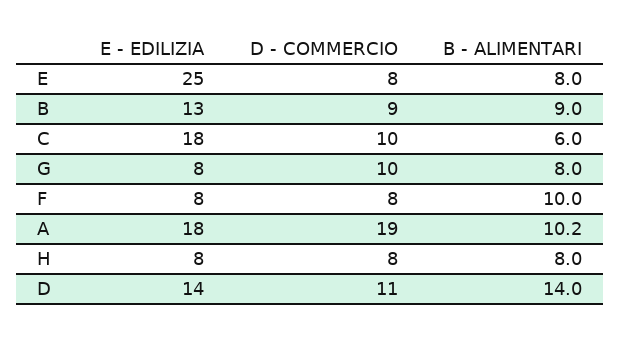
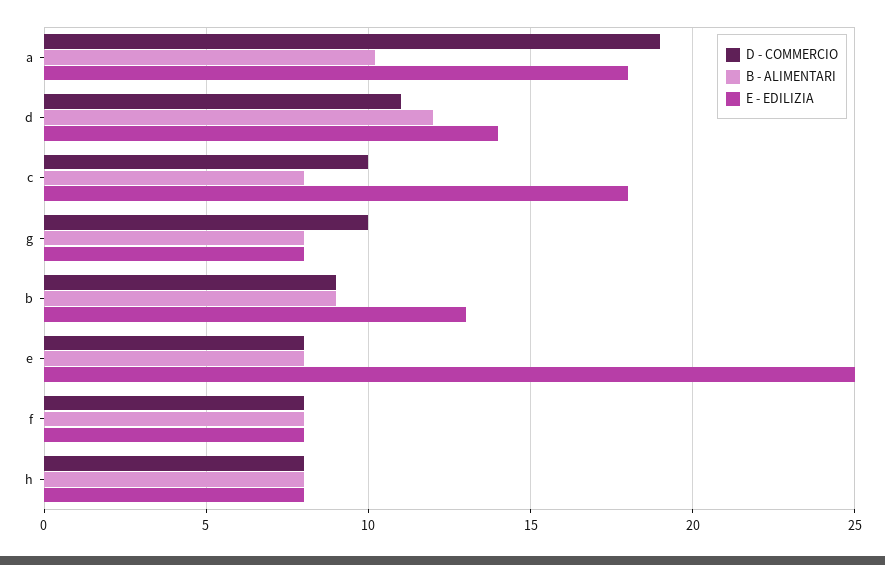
  {
    "E - EDILIZIA": {
      "E": 25,
      "B": 13,
      "C": 18,
      "G": 8,
      "F": 8,
      "A": 18,
      "H": 8,
      "D": 14
    },
    "D - COMMERCIO": {
      "E": 8,
      "B": 9,
      "C": 10,
      "G": 10,
      "F": 8,
      "A": 19,
      "H": 8,
      "D": 11
    },
    "B - ALIMENTARI": {
      "E": 8,
      "B": 9,
-     "C": 6,
+     "C": 8,
      "G": 8,
-     "F": 10,
+     "F": 8,
      "A": 10.2,
      "H": 8,
-     "D": 14
+     "D": 12
    }
  }

